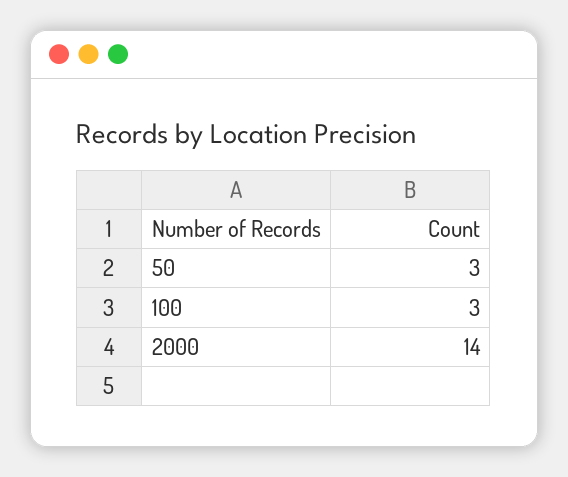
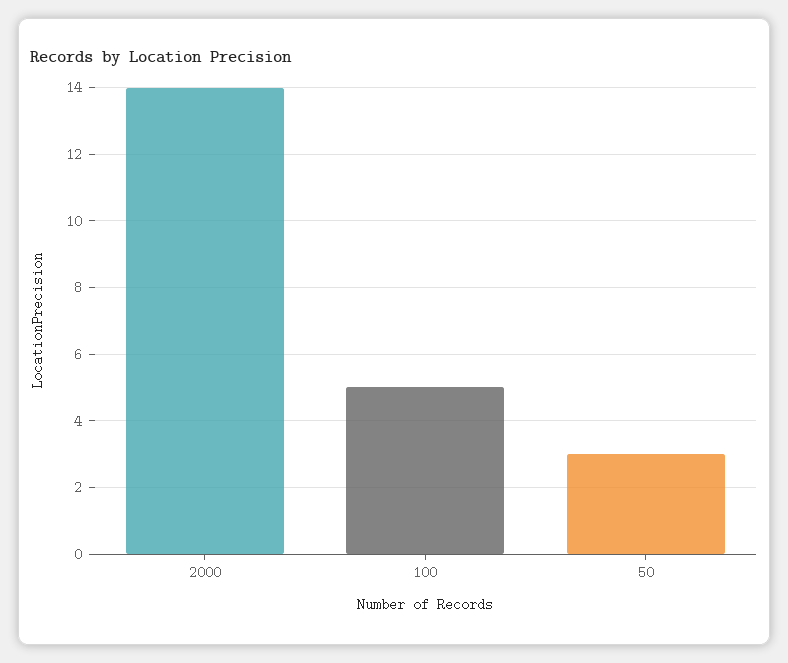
  {
    "50": 3,
-   "100": 3,
+   "100": 5,
    "2000": 14
  }

